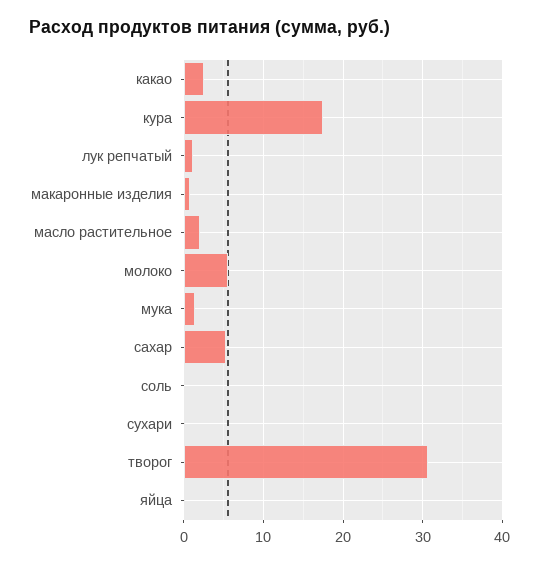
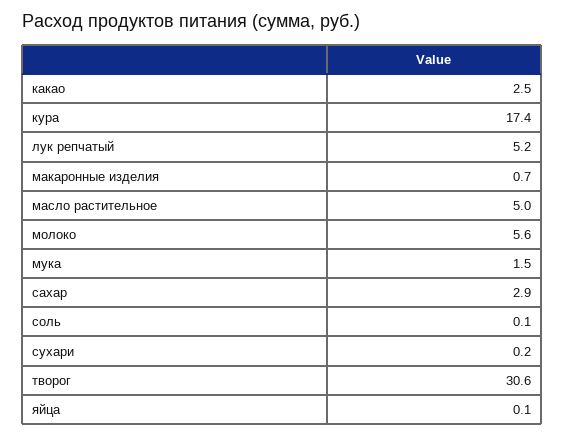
  {
    "какао": 2.5,
    "кура": 17.4,
-   "лук репчатый": 1,
+   "лук репчатый": 5.2,
    "макаронные изделия": 0.7,
-   "масло растительное": 2,
+   "масло растительное": 5,
    "молоко": 5.6,
    "мука": 1.5,
-   "сахар": 5,
+   "сахар": 2.9,
    "соль": 0.1,
    "сухари": 0.2,
    "творог": 30.6,
    "яйца": 0.1
  }

